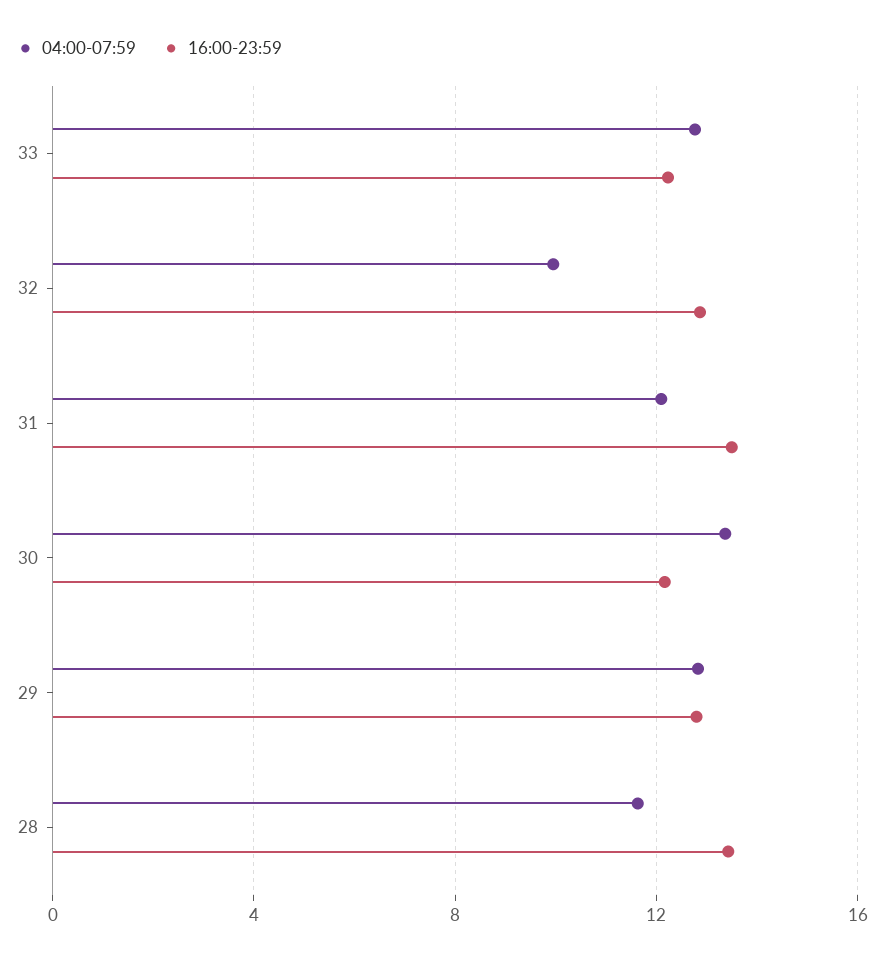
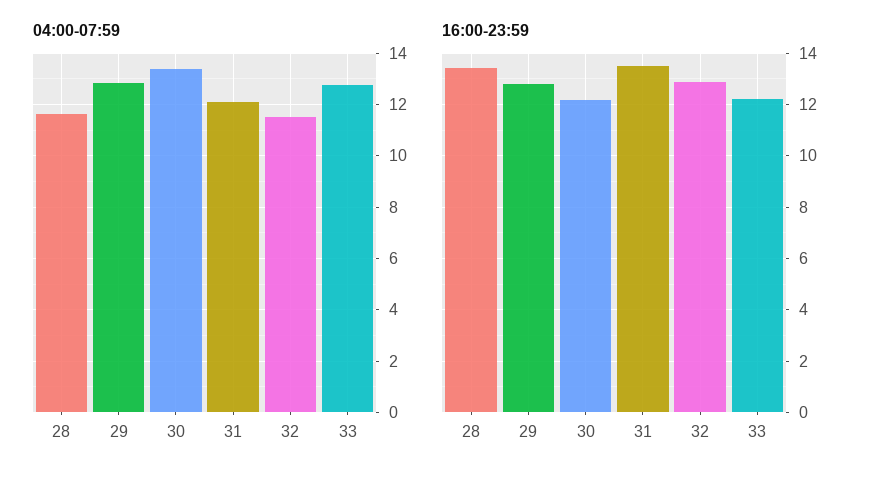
  {
    "04:00-07:59": {
      "33": 12.75,
-     "32": 10,
+     "32": 11.5,
      "31": 12,
      "30": 13.25,
      "29": 12.75,
      "28": 11.75
    },
    "16:00-23:59": {
      "33": 12.25,
      "32": 12.75,
      "31": 13.5,
      "30": 12.25,
      "29": 12.75,
      "28": 13.5
    }
  }

